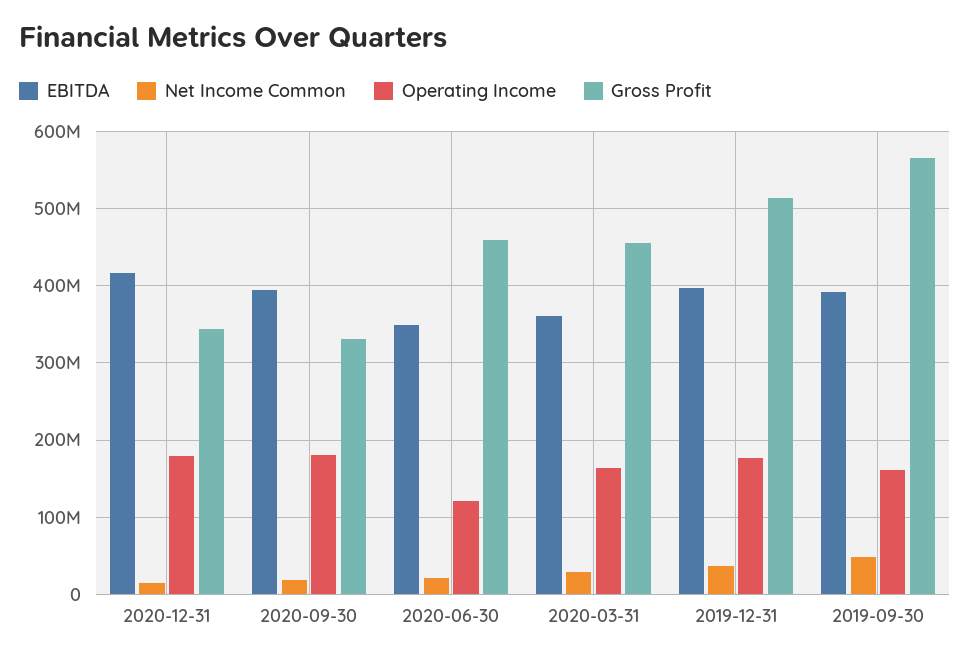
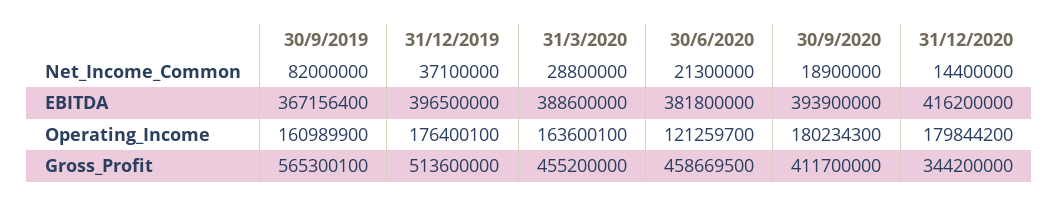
  {
    "EBITDA": {
      "2020-12-31": 416200000,
      "2020-09-30": 393900000,
-     "2020-06-30": 350000000,
+     "2020-06-30": 381800000,
-     "2020-03-31": 360000000,
+     "2020-03-31": 388600000,
      "2019-12-31": 396500000,
-     "2019-09-30": 390000000
+     "2019-09-30": 367156400
    },
    "Net Income Common": {
      "2020-12-31": 14400000,
      "2020-09-30": 18900000,
      "2020-06-30": 21300000,
      "2020-03-31": 28800000,
      "2019-12-31": 37100000,
-     "2019-09-30": 50000000
+     "2019-09-30": 82000000
    },
    "Operating Income": {
      "2020-12-31": 179844200,
      "2020-09-30": 180234300,
      "2020-06-30": 121259700,
      "2020-03-31": 163600100,
      "2019-12-31": 176400100,
      "2019-09-30": 160989900
    },
    "Gross Profit": {
      "2020-12-31": 344200000,
-     "2020-09-30": 330000000,
+     "2020-09-30": 411700000,
      "2020-06-30": 458669500,
      "2020-03-31": 455200000,
      "2019-12-31": 513600000,
      "2019-09-30": 565300100
    }
  }

